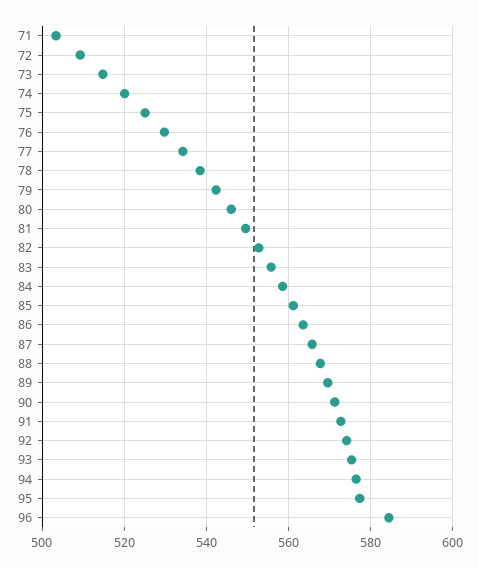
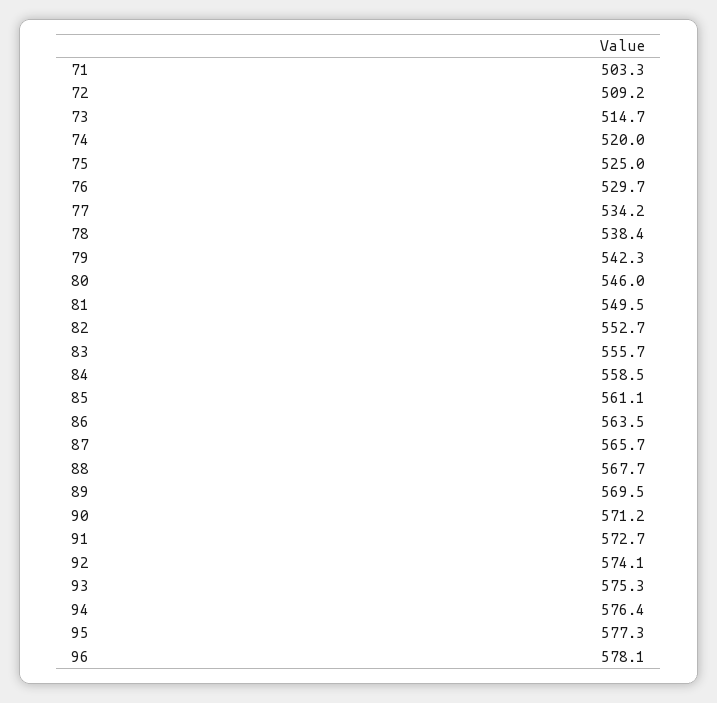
  {
    "71": 503.3,
    "72": 509.2,
    "73": 514.7,
    "74": 520,
    "75": 525,
    "76": 529.7,
    "77": 534.2,
    "78": 538.4,
    "79": 542.3,
    "80": 546,
    "81": 549.5,
    "82": 552.7,
    "83": 555.7,
    "84": 558.5,
    "85": 561.1,
    "86": 563.5,
    "87": 565.7,
    "88": 567.7,
    "89": 569.5,
    "90": 571.2,
    "91": 572.7,
    "92": 574.1,
    "93": 575.3,
    "94": 576.4,
    "95": 577.3,
-   "96": 584
+   "96": 578.1
  }

